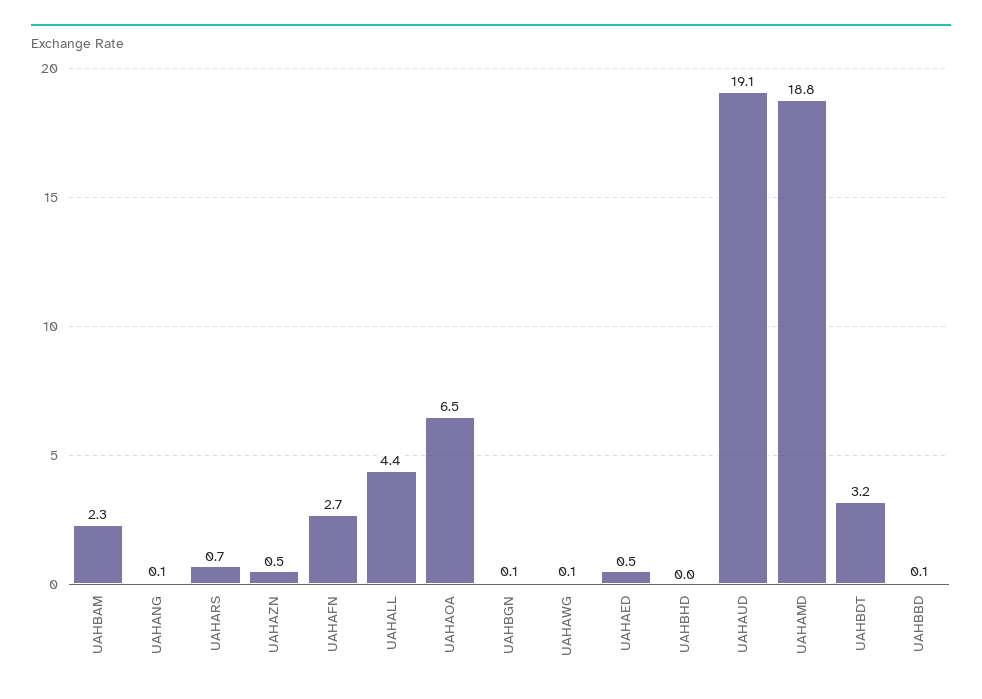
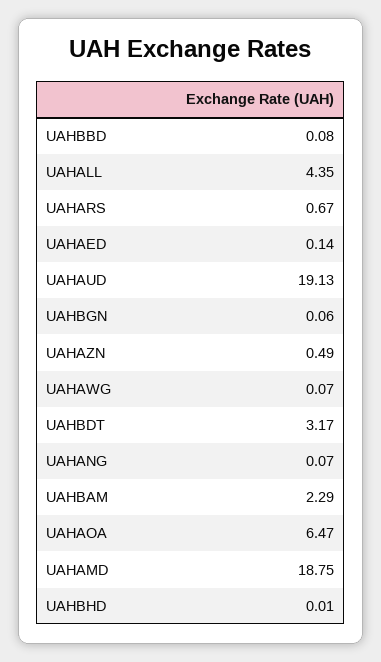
  {
    "UAHBAM": 2.29,
    "UAHANG": 0.07,
    "UAHARS": 0.67,
    "UAHAZN": 0.49,
-   "UAHAFN": 2.7,
    "UAHALL": 4.35,
    "UAHAOA": 6.47,
    "UAHBGN": 0.06,
    "UAHAWG": 0.07,
-   "UAHAED": 0.5,
+   "UAHAED": 0.14,
    "UAHBHD": 0.01,
    "UAHAUD": 19.13,
    "UAHAMD": 18.75,
    "UAHBDT": 3.17,
    "UAHBBD": 0.08
  }

